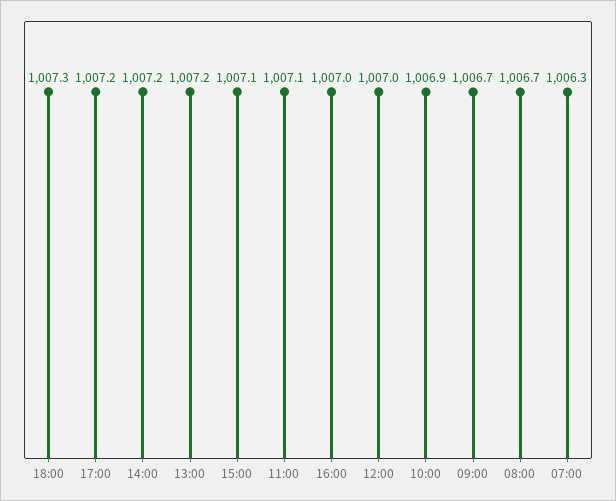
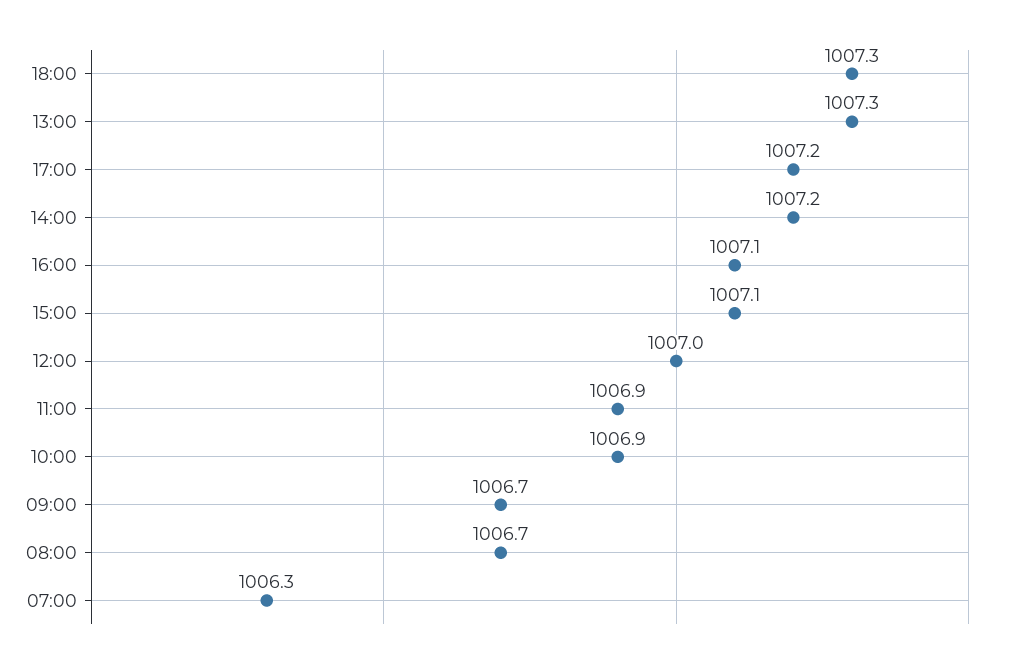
  {
    "18:00": 1007.3,
    "17:00": 1007.2,
    "14:00": 1007.2,
-   "13:00": 1007.2,
+   "13:00": 1007.3,
    "15:00": 1007.1,
-   "11:00": 1007.1,
+   "11:00": 1006.9,
-   "16:00": 1007,
+   "16:00": 1007.1,
    "12:00": 1007,
    "10:00": 1006.9,
    "09:00": 1006.7,
    "08:00": 1006.7,
    "07:00": 1006.3
  }

